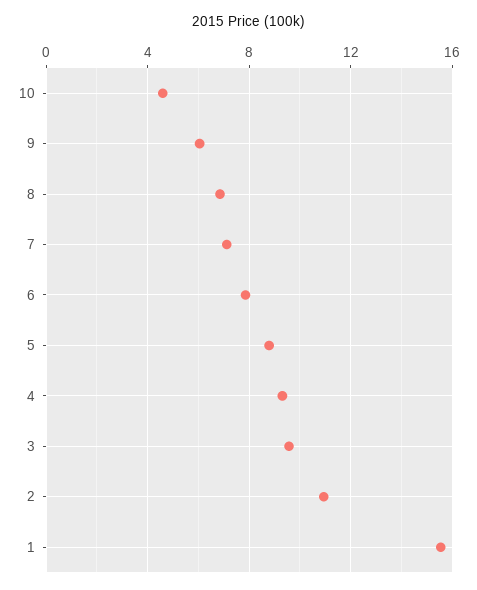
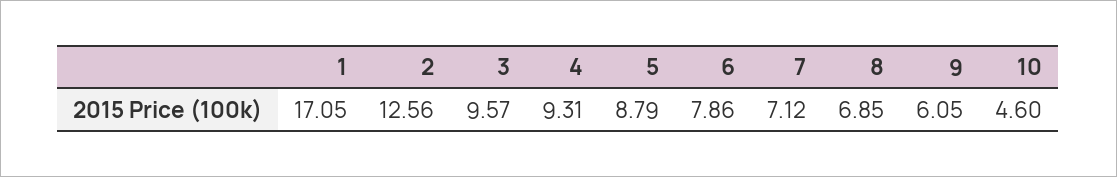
  {
    "10": 4.6,
    "9": 6.05,
    "8": 6.85,
    "7": 7.12,
    "6": 7.86,
    "5": 8.79,
    "4": 9.31,
    "3": 9.57,
-   "2": 11,
+   "2": 12.56,
-   "1": 15.5
+   "1": 17.05
  }

